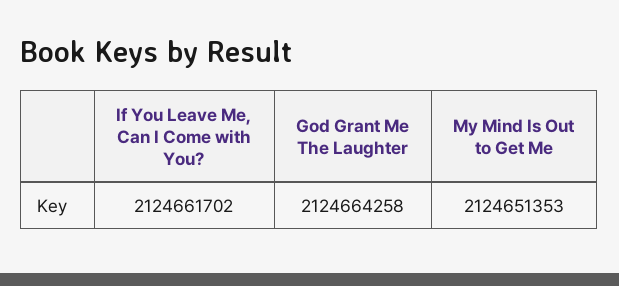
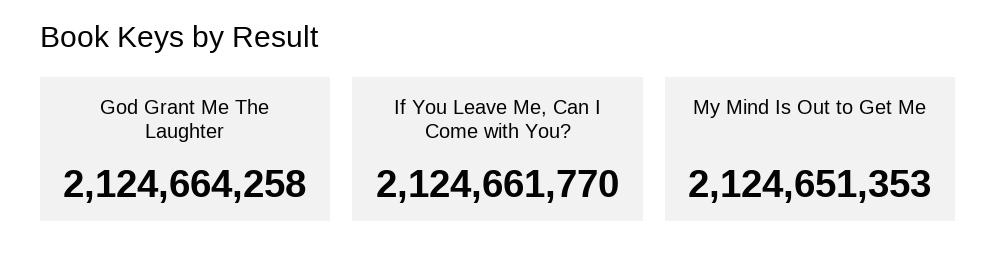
  {
-   "If You Leave Me, Can I Come with You?": 2124661702,
+   "If You Leave Me, Can I Come with You?": 2124661770,
    "God Grant Me The Laughter": 2124664258,
    "My Mind Is Out to Get Me": 2124651353
  }

